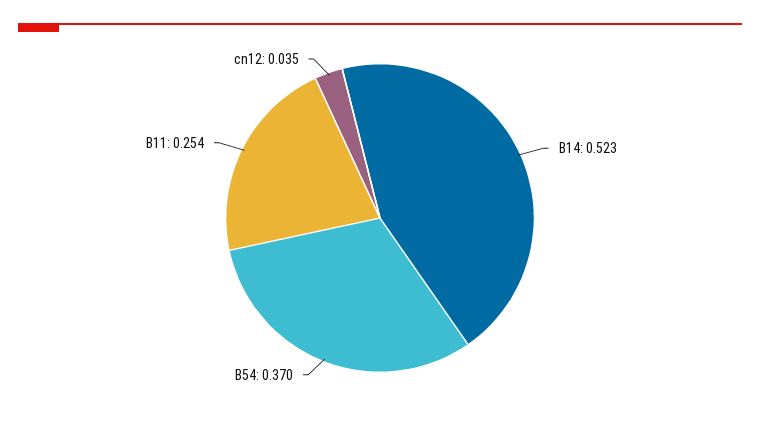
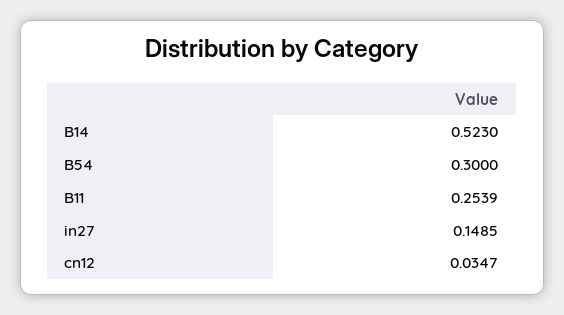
  {
    "B14": 0.523,
-   "B54": 0.37,
+   "B54": 0.3,
    "B11": 0.2539,
-   "cn12": 0.0347
+   "cn12": 0.0347,
+   "in27": 0.1485
  }

